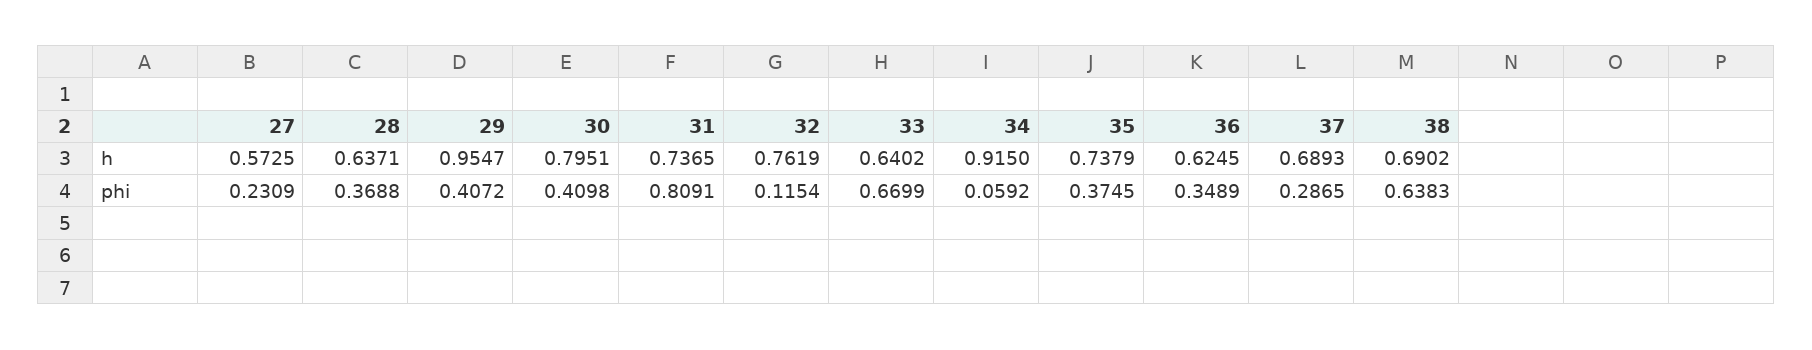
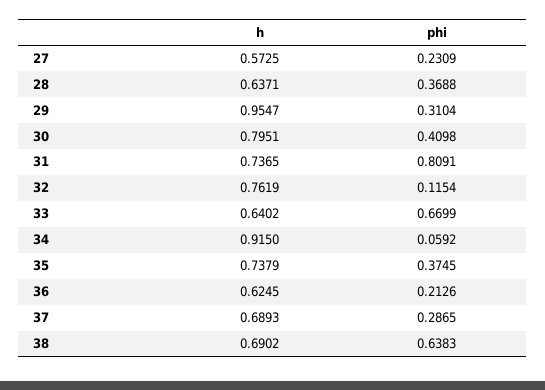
  {
    "27": {
      "h": 0.5725,
      "phi": 0.2309
    },
    "28": {
      "h": 0.6371,
      "phi": 0.3688
    },
    "29": {
      "h": 0.9547,
-     "phi": 0.4072
+     "phi": 0.3104
    },
    "30": {
      "h": 0.7951,
      "phi": 0.4098
    },
    "31": {
      "h": 0.7365,
      "phi": 0.8091
    },
    "32": {
      "h": 0.7619,
      "phi": 0.1154
    },
    "33": {
      "h": 0.6402,
      "phi": 0.6699
    },
    "34": {
      "h": 0.915,
      "phi": 0.0592
    },
    "35": {
      "h": 0.7379,
      "phi": 0.3745
    },
    "36": {
      "h": 0.6245,
-     "phi": 0.3489
+     "phi": 0.2126
    },
    "37": {
      "h": 0.6893,
      "phi": 0.2865
    },
    "38": {
      "h": 0.6902,
      "phi": 0.6383
    }
  }

